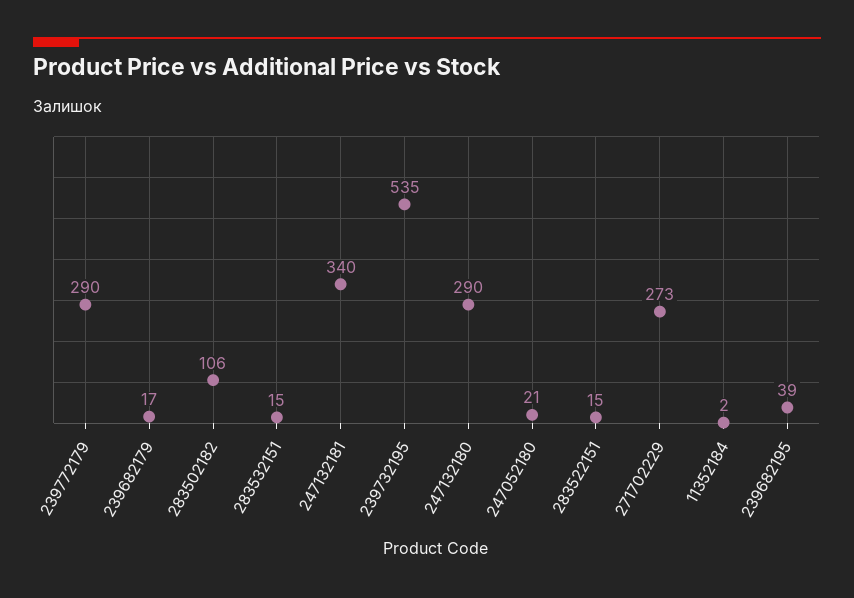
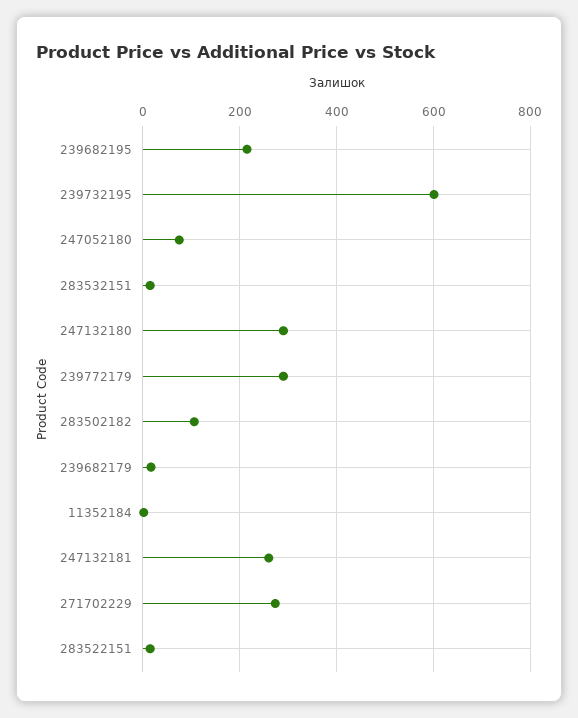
  {
    "239772179": 290,
    "239682179": 17,
    "283502182": 106,
    "283532151": 15,
-   "247132181": 340,
+   "247132181": 260,
-   "239732195": 535,
+   "239732195": 600,
    "247132180": 290,
-   "247052180": 21,
+   "247052180": 80,
    "283522151": 15,
    "271702229": 273,
    "11352184": 2,
-   "239682195": 39
+   "239682195": 220
  }

